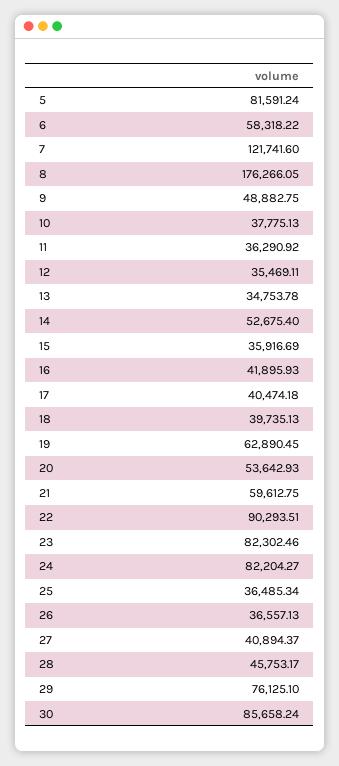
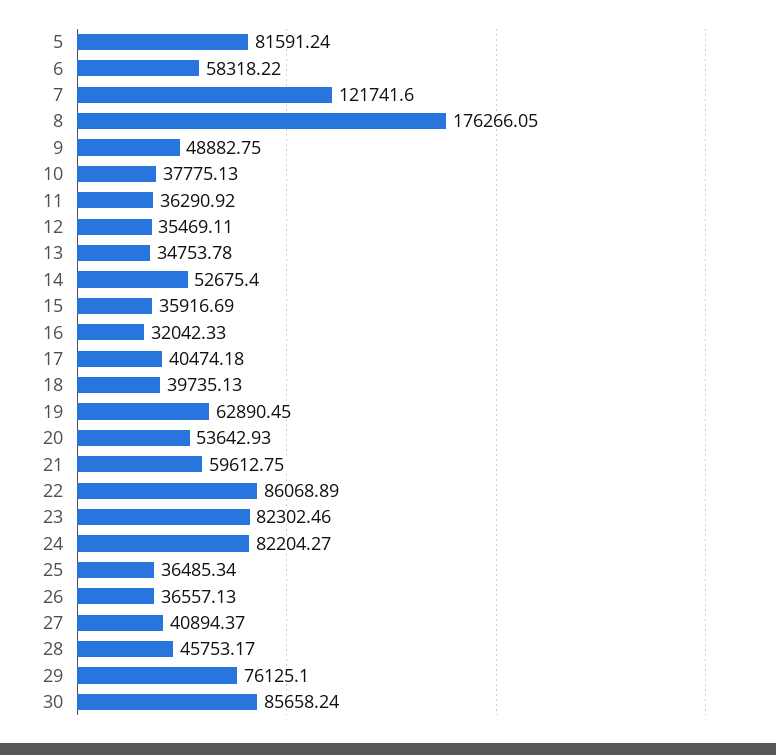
  {
    "5": 81591.24,
    "6": 58318.22,
    "7": 121741.6,
    "8": 176266.05,
    "9": 48882.75,
    "10": 37775.13,
    "11": 36290.92,
    "12": 35469.11,
    "13": 34753.78,
    "14": 52675.4,
    "15": 35916.69,
-   "16": 41895.93,
+   "16": 32042.33,
    "17": 40474.18,
    "18": 39735.13,
    "19": 62890.45,
    "20": 53642.93,
    "21": 59612.75,
-   "22": 90293.51,
+   "22": 86068.89,
    "23": 82302.46,
    "24": 82204.27,
    "25": 36485.34,
    "26": 36557.13,
    "27": 40894.37,
    "28": 45753.17,
    "29": 76125.1,
    "30": 85658.24
  }

